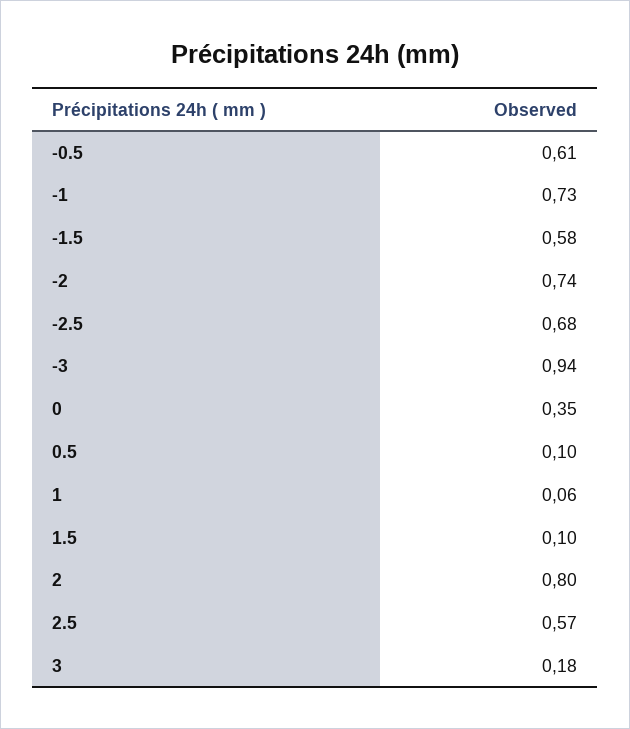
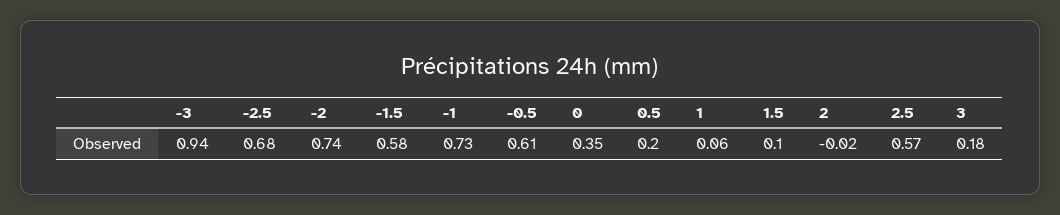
  {
    "-0.5": 0.61,
    "-1": 0.73,
    "-1.5": 0.58,
    "-2": 0.74,
    "-2.5": 0.68,
    "-3": 0.94,
    "0": 0.35,
-   "0.5": 0.1,
+   "0.5": 0.2,
    "1": 0.06,
    "1.5": 0.1,
-   "2": 0.8,
+   "2": -0.02,
    "2.5": 0.57,
    "3": 0.18
  }

